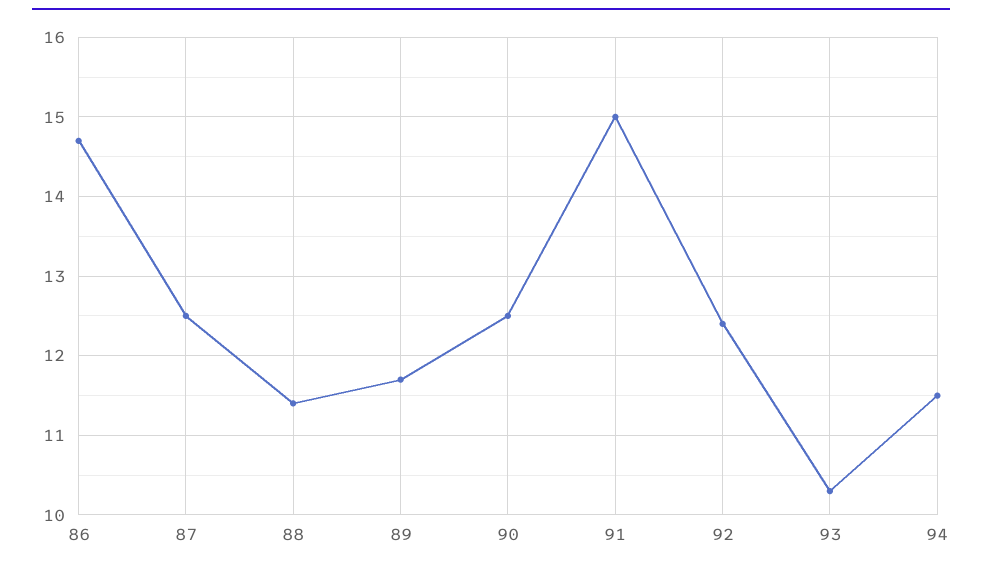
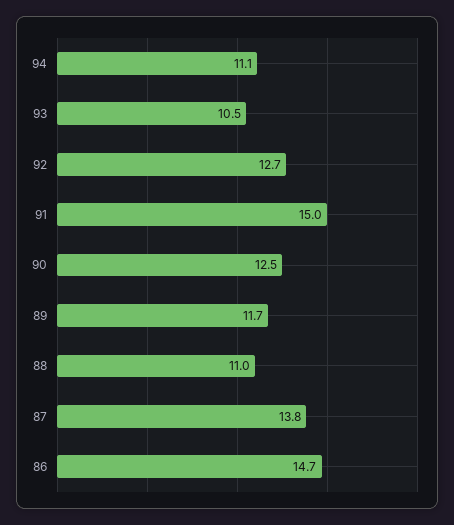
  {
    "86": 14.7,
-   "87": 12.5,
+   "87": 13.8,
-   "88": 11.4,
+   "88": 11,
    "89": 11.7,
    "90": 12.5,
    "91": 15,
-   "92": 12.4,
+   "92": 12.7,
-   "93": 10.3,
+   "93": 10.5,
-   "94": 11.5
+   "94": 11.1
  }

